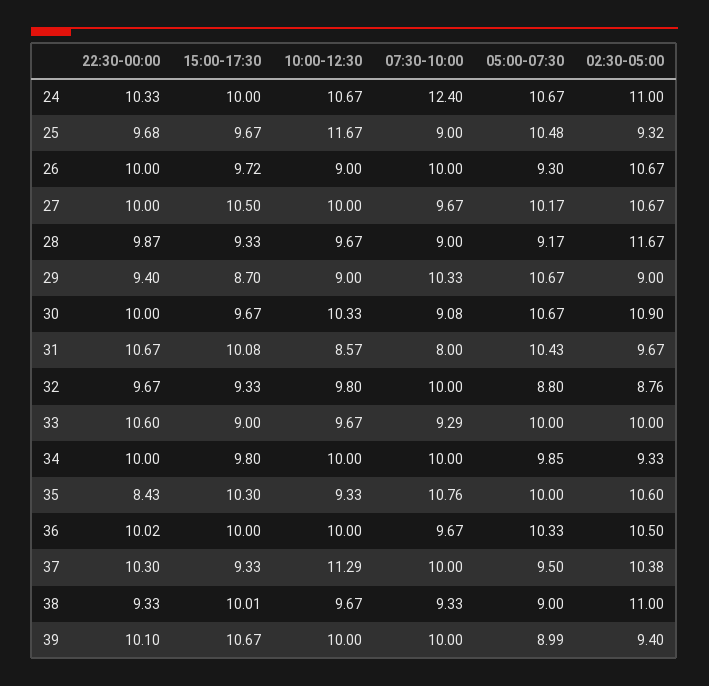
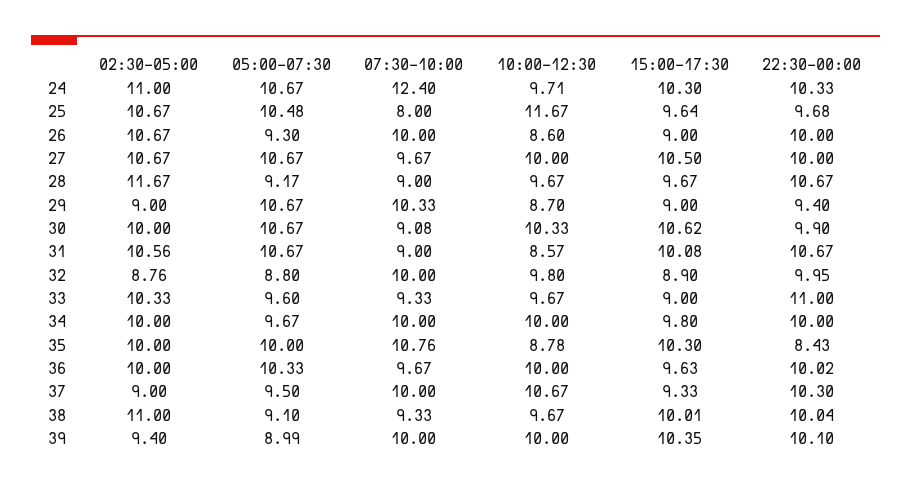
  {
    "22:30-00:00": {
      "24": 10.33,
      "25": 9.68,
      "26": 10,
      "27": 10,
-     "28": 9.87,
+     "28": 10.67,
      "29": 9.4,
-     "30": 10,
+     "30": 9.9,
      "31": 10.67,
-     "32": 9.67,
+     "32": 9.95,
-     "33": 10.6,
+     "33": 11,
      "34": 10,
      "35": 8.43,
      "36": 10.02,
      "37": 10.3,
-     "38": 9.33,
+     "38": 10.04,
      "39": 10.1
    },
    "15:00-17:30": {
-     "24": 10,
+     "24": 10.3,
-     "25": 9.67,
+     "25": 9.64,
-     "26": 9.72,
+     "26": 9,
      "27": 10.5,
-     "28": 9.33,
+     "28": 9.67,
-     "29": 8.7,
+     "29": 9,
-     "30": 9.67,
+     "30": 10.62,
      "31": 10.08,
-     "32": 9.33,
+     "32": 8.9,
      "33": 9,
      "34": 9.8,
      "35": 10.3,
-     "36": 10,
+     "36": 9.63,
      "37": 9.33,
      "38": 10.01,
-     "39": 10.67
+     "39": 10.35
    },
    "10:00-12:30": {
-     "24": 10.67,
+     "24": 9.71,
      "25": 11.67,
-     "26": 9,
+     "26": 8.6,
      "27": 10,
      "28": 9.67,
-     "29": 9,
+     "29": 8.7,
      "30": 10.33,
      "31": 8.57,
      "32": 9.8,
      "33": 9.67,
      "34": 10,
-     "35": 9.33,
+     "35": 8.78,
      "36": 10,
-     "37": 11.29,
+     "37": 10.67,
      "38": 9.67,
      "39": 10
    },
    "07:30-10:00": {
      "24": 12.4,
-     "25": 9,
+     "25": 8,
      "26": 10,
      "27": 9.67,
      "28": 9,
      "29": 10.33,
      "30": 9.08,
-     "31": 8,
+     "31": 9,
      "32": 10,
-     "33": 9.29,
+     "33": 9.33,
      "34": 10,
      "35": 10.76,
      "36": 9.67,
      "37": 10,
      "38": 9.33,
      "39": 10
    },
    "05:00-07:30": {
      "24": 10.67,
      "25": 10.48,
      "26": 9.3,
-     "27": 10.17,
+     "27": 10.67,
      "28": 9.17,
      "29": 10.67,
      "30": 10.67,
-     "31": 10.43,
+     "31": 10.67,
      "32": 8.8,
-     "33": 10,
+     "33": 9.6,
-     "34": 9.85,
+     "34": 9.67,
      "35": 10,
      "36": 10.33,
      "37": 9.5,
-     "38": 9,
+     "38": 9.1,
      "39": 8.99
    },
    "02:30-05:00": {
      "24": 11,
-     "25": 9.32,
+     "25": 10.67,
      "26": 10.67,
      "27": 10.67,
      "28": 11.67,
      "29": 9,
-     "30": 10.9,
+     "30": 10,
-     "31": 9.67,
+     "31": 10.56,
      "32": 8.76,
-     "33": 10,
+     "33": 10.33,
-     "34": 9.33,
+     "34": 10,
-     "35": 10.6,
+     "35": 10,
-     "36": 10.5,
+     "36": 10,
-     "37": 10.38,
+     "37": 9,
      "38": 11,
      "39": 9.4
    }
  }

